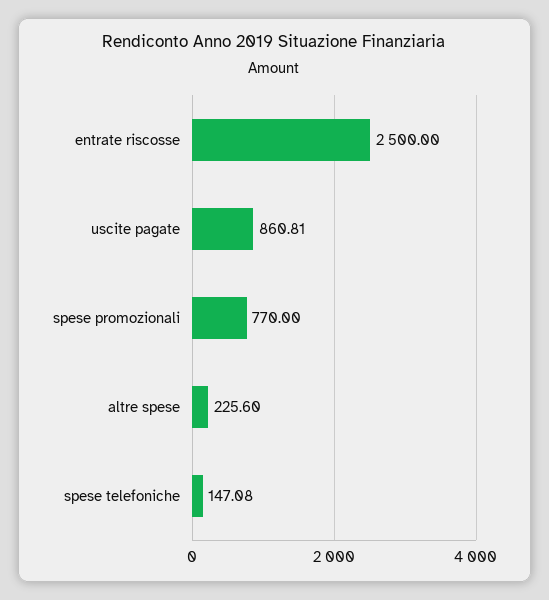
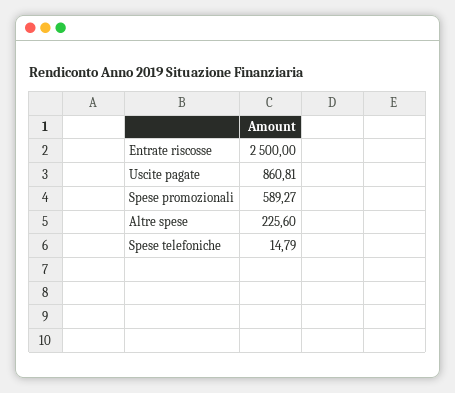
  {
    "entrate riscosse": 2500,
    "uscite pagate": 860.81,
-   "spese promozionali": 770,
+   "spese promozionali": 589.27,
    "altre spese": 225.6,
-   "spese telefoniche": 147.08
+   "spese telefoniche": 14.79
  }

